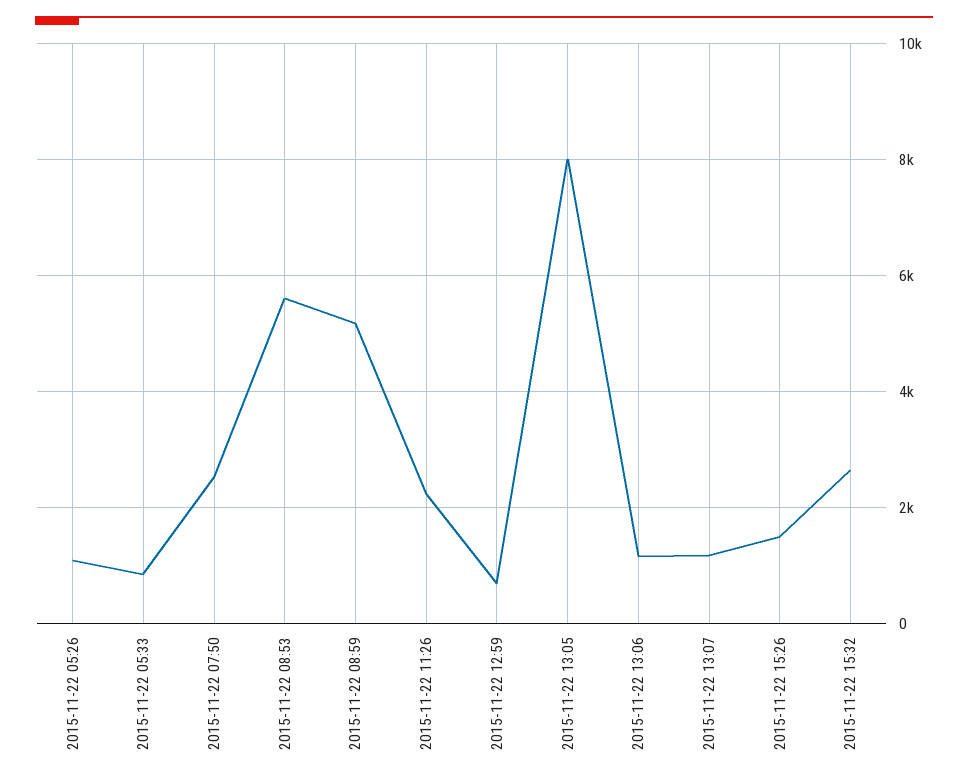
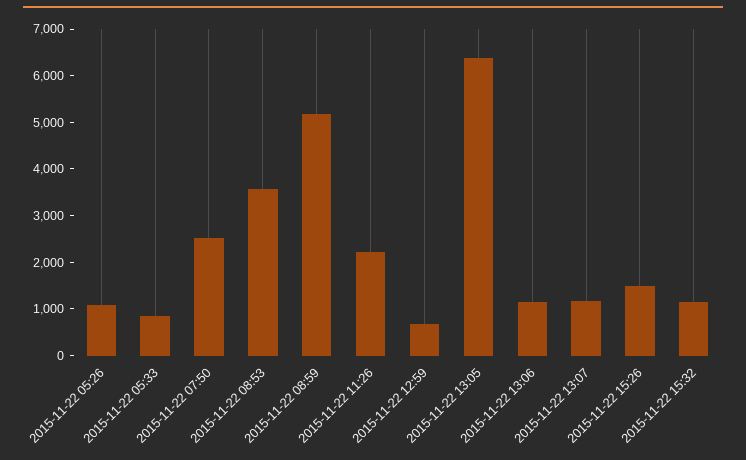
  {
    "2015-11-22 05:26": 1000,
    "2015-11-22 05:33": 800,
    "2015-11-22 07:50": 2600,
-   "2015-11-22 08:53": 5600,
+   "2015-11-22 08:53": 3600,
    "2015-11-22 08:59": 5200,
    "2015-11-22 11:26": 2200,
    "2015-11-22 12:59": 600,
-   "2015-11-22 13:05": 8000,
+   "2015-11-22 13:05": 6400,
    "2015-11-22 13:06": 1200,
    "2015-11-22 13:07": 1200,
    "2015-11-22 15:26": 1400,
-   "2015-11-22 15:32": 2600
+   "2015-11-22 15:32": 1200
  }

